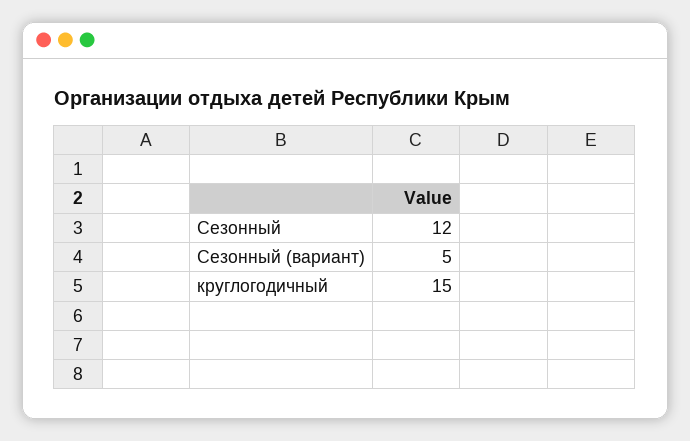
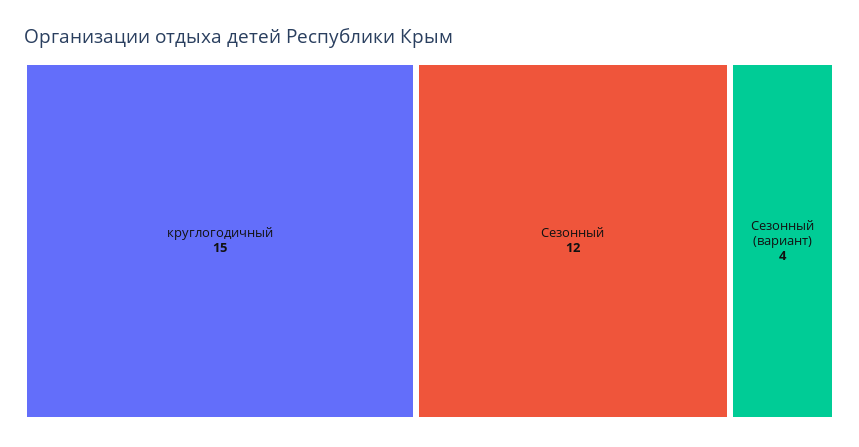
  {
    "Сезонный": 12,
-   "Сезонный (вариант)": 5,
+   "Сезонный (вариант)": 4,
    "круглогодичный": 15
  }

